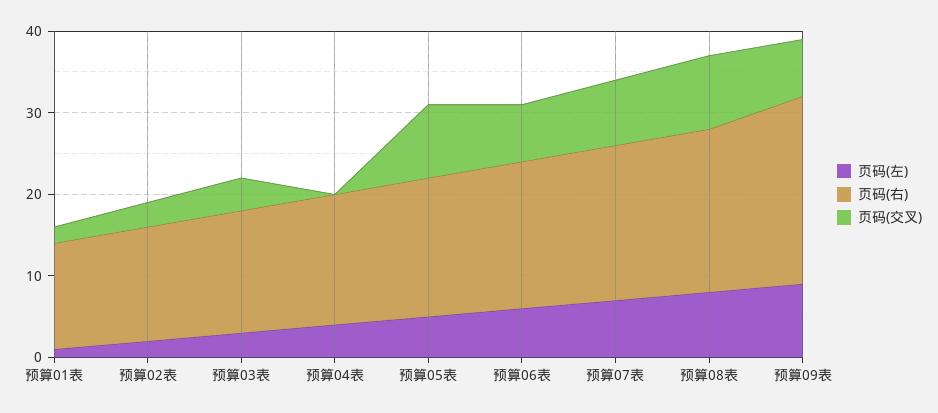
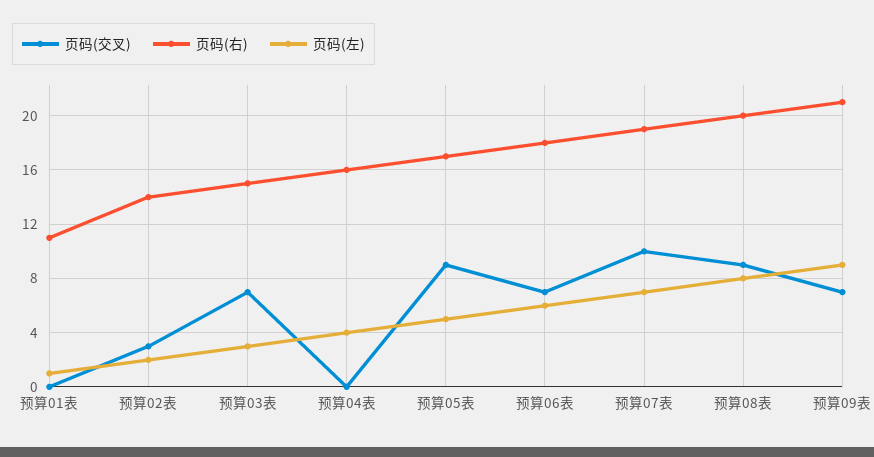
  {
    "页码(左)": {
      "预算01表": 1,
      "预算02表": 2,
      "预算03表": 3,
      "预算04表": 4,
      "预算05表": 5,
      "预算06表": 6,
      "预算07表": 7,
      "预算08表": 8,
      "预算09表": 9
    },
    "页码(右)": {
-     "预算01表": 13,
+     "预算01表": 11,
      "预算02表": 14,
      "预算03表": 15,
      "预算04表": 16,
      "预算05表": 17,
      "预算06表": 18,
      "预算07表": 19,
      "预算08表": 20,
-     "预算09表": 23
+     "预算09表": 21
    },
    "页码(交叉)": {
-     "预算01表": 2,
+     "预算01表": 0,
      "预算02表": 3,
-     "预算03表": 4,
+     "预算03表": 7,
      "预算04表": 0,
      "预算05表": 9,
      "预算06表": 7,
-     "预算07表": 8,
+     "预算07表": 10,
      "预算08表": 9,
      "预算09表": 7
    }
  }

